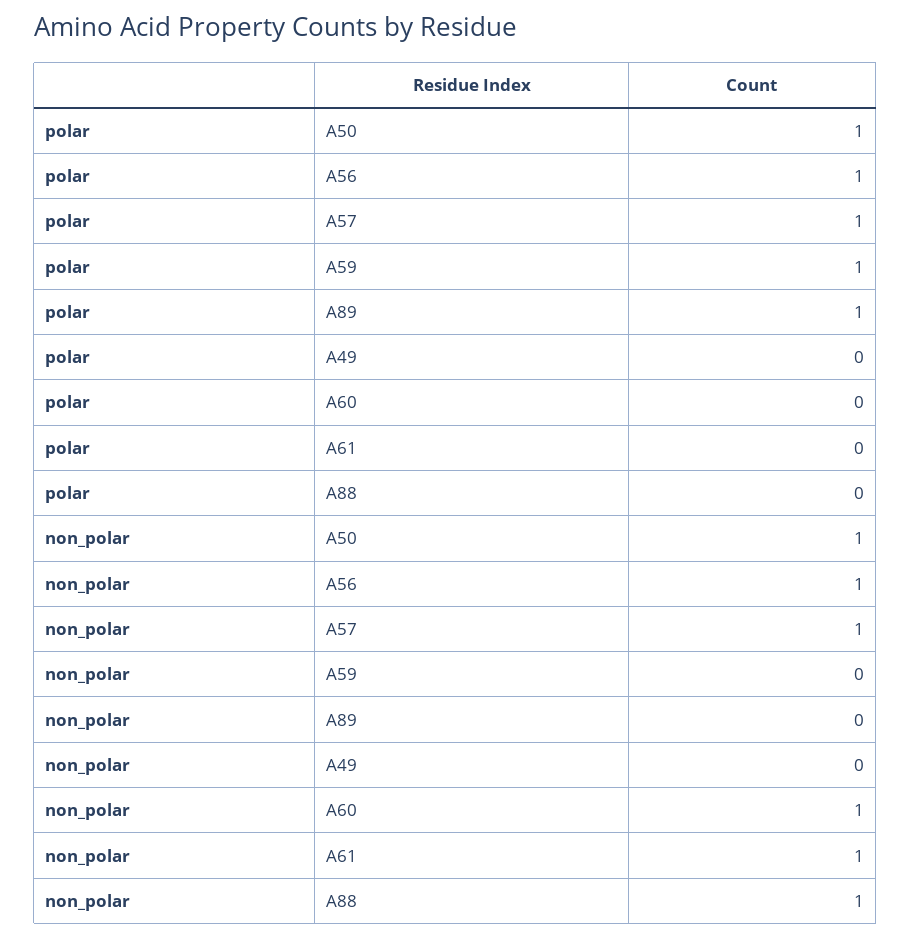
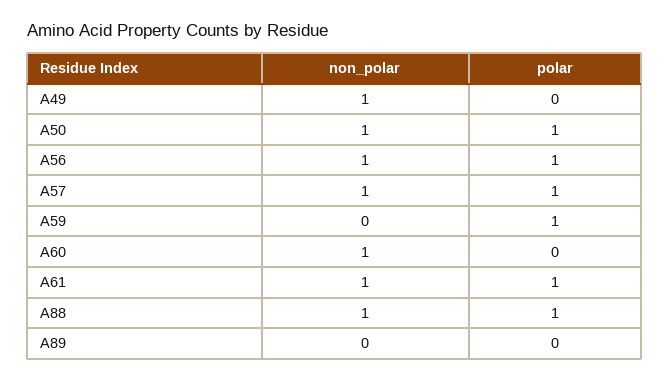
  {
    "polar": {
      "A50": 1,
      "A56": 1,
      "A57": 1,
      "A59": 1,
-     "A89": 1,
+     "A89": 0,
      "A49": 0,
      "A60": 0,
-     "A61": 0,
+     "A61": 1,
-     "A88": 0
+     "A88": 1
    },
    "non_polar": {
      "A50": 1,
      "A56": 1,
      "A57": 1,
      "A59": 0,
      "A89": 0,
-     "A49": 0,
+     "A49": 1,
      "A60": 1,
      "A61": 1,
      "A88": 1
    }
  }

